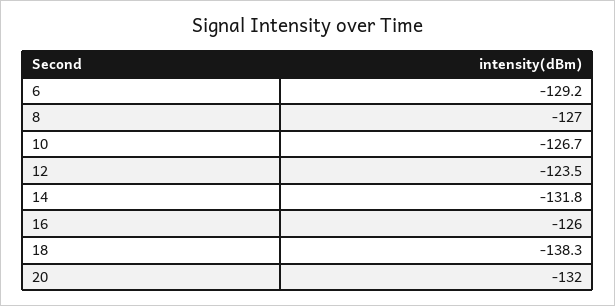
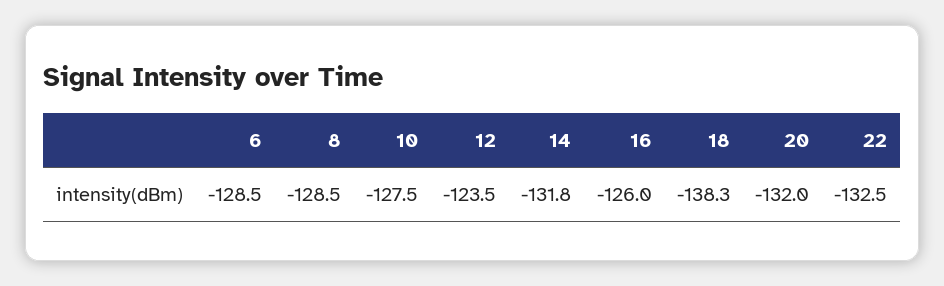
  {
-   "6": -129.2,
+   "6": -128.5,
-   "8": -127,
+   "8": -128.5,
-   "10": -126.7,
+   "10": -127.5,
    "12": -123.5,
    "14": -131.8,
    "16": -126,
    "18": -138.3,
-   "20": -132
+   "20": -132,
+   "22": -132.5
  }

